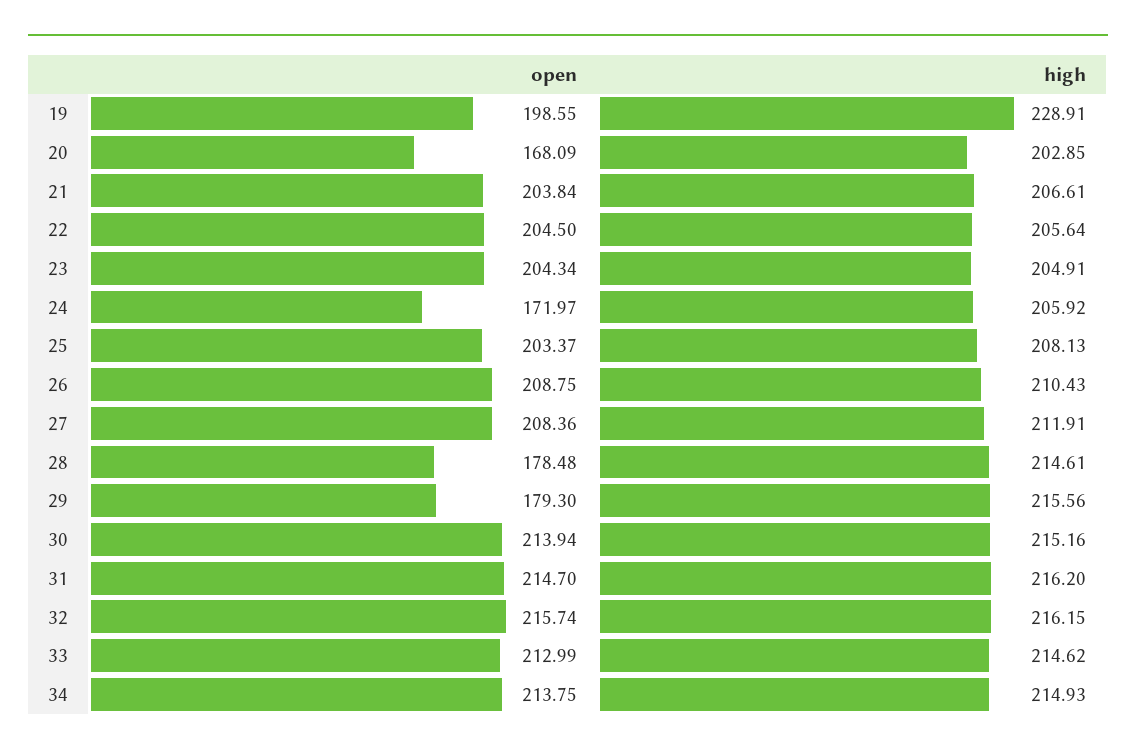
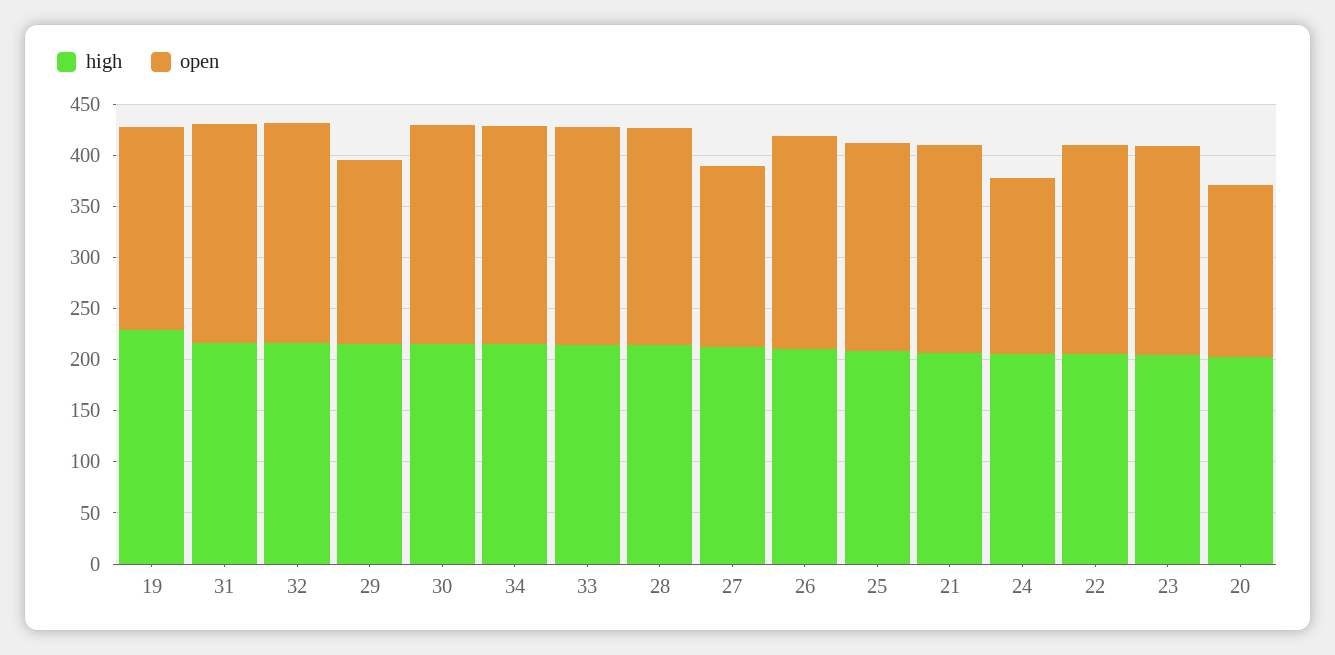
  {
    "open": {
      "19": 198.55,
      "20": 168.09,
      "21": 203.84,
      "22": 204.5,
      "23": 204.34,
      "24": 171.97,
      "25": 203.37,
      "26": 208.75,
-     "27": 208.36,
+     "27": 180,
-     "28": 178.48,
+     "28": 210,
      "29": 179.3,
      "30": 213.94,
      "31": 214.7,
      "32": 215.74,
      "33": 212.99,
      "34": 213.75
    },
    "high": {
      "19": 228.91,
      "20": 202.85,
      "21": 206.61,
      "22": 205.64,
      "23": 204.91,
      "24": 205.92,
      "25": 208.13,
      "26": 210.43,
      "27": 211.91,
      "28": 214.61,
      "29": 215.56,
      "30": 215.16,
      "31": 216.2,
      "32": 216.15,
      "33": 214.62,
      "34": 214.93
    }
  }

